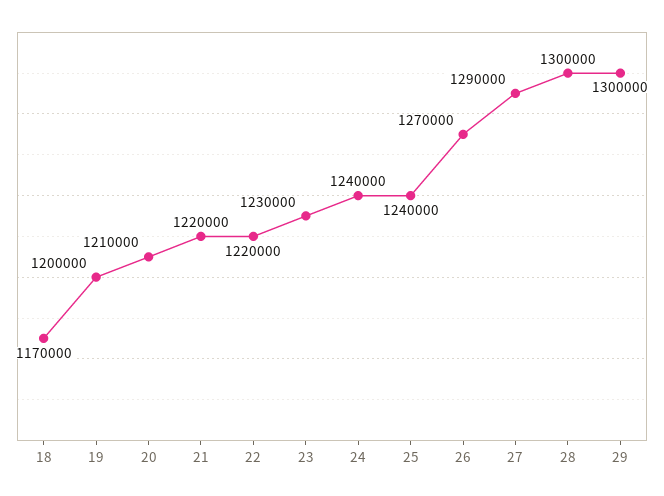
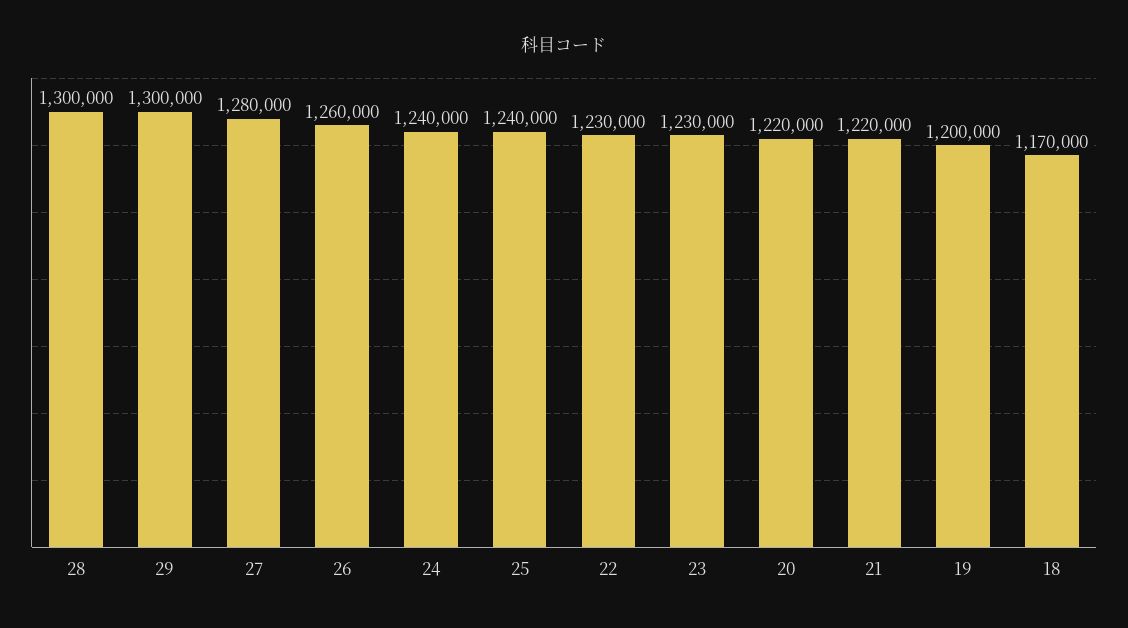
  {
    "18": 1170000,
    "19": 1200000,
-   "20": 1210000,
+   "20": 1220000,
    "21": 1220000,
-   "22": 1220000,
+   "22": 1230000,
    "23": 1230000,
    "24": 1240000,
    "25": 1240000,
-   "26": 1270000,
+   "26": 1260000,
-   "27": 1290000,
+   "27": 1280000,
    "28": 1300000,
    "29": 1300000
  }

